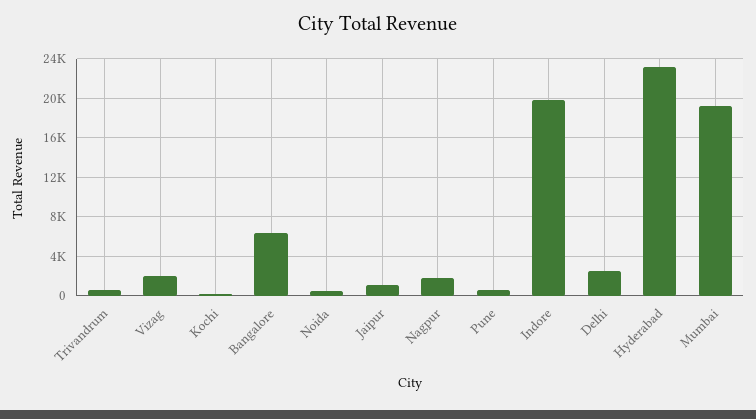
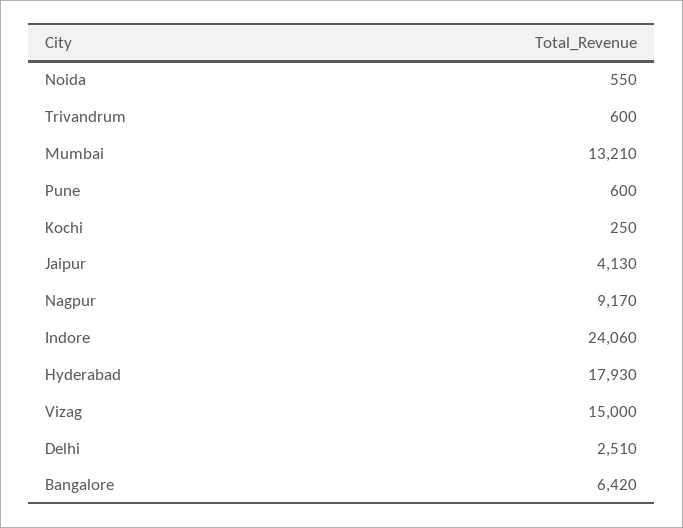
  {
    "Trivandrum": 600,
-   "Vizag": 2000,
+   "Vizag": 15000,
    "Kochi": 250,
    "Bangalore": 6420,
    "Noida": 550,
-   "Jaipur": 1000,
+   "Jaipur": 4130,
-   "Nagpur": 2000,
+   "Nagpur": 9170,
    "Pune": 600,
-   "Indore": 20000,
+   "Indore": 24060,
    "Delhi": 2510,
-   "Hyderabad": 23000,
+   "Hyderabad": 17930,
-   "Mumbai": 19000
+   "Mumbai": 13210
  }

